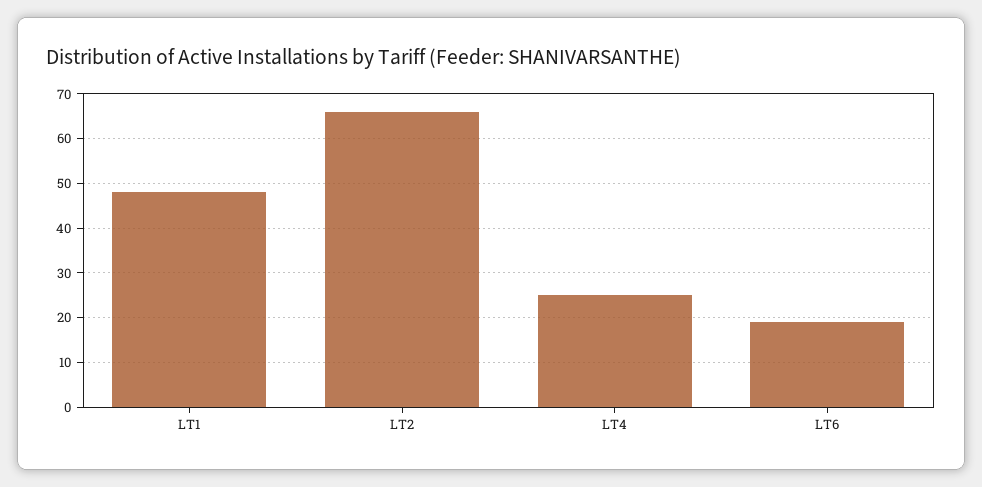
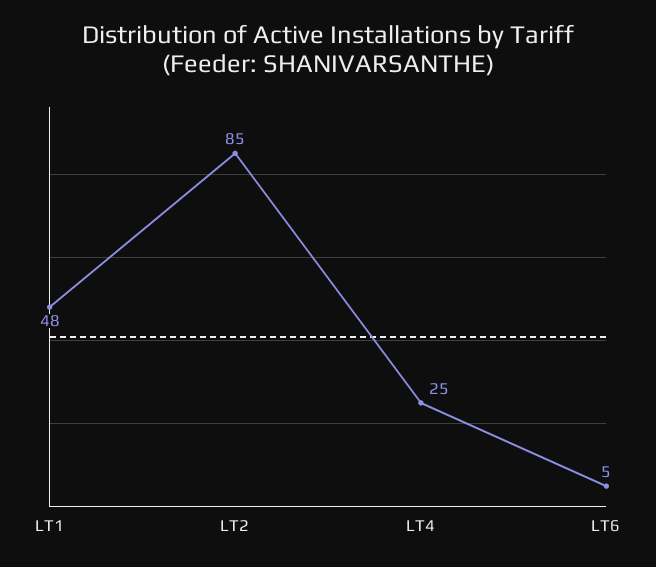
  {
    "LT1": 48,
-   "LT2": 65,
+   "LT2": 85,
    "LT4": 25,
-   "LT6": 20
+   "LT6": 5
  }

